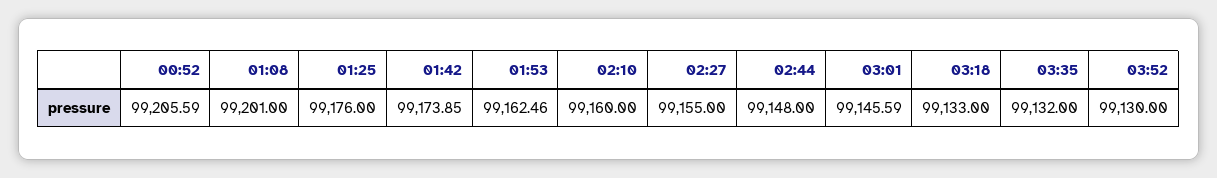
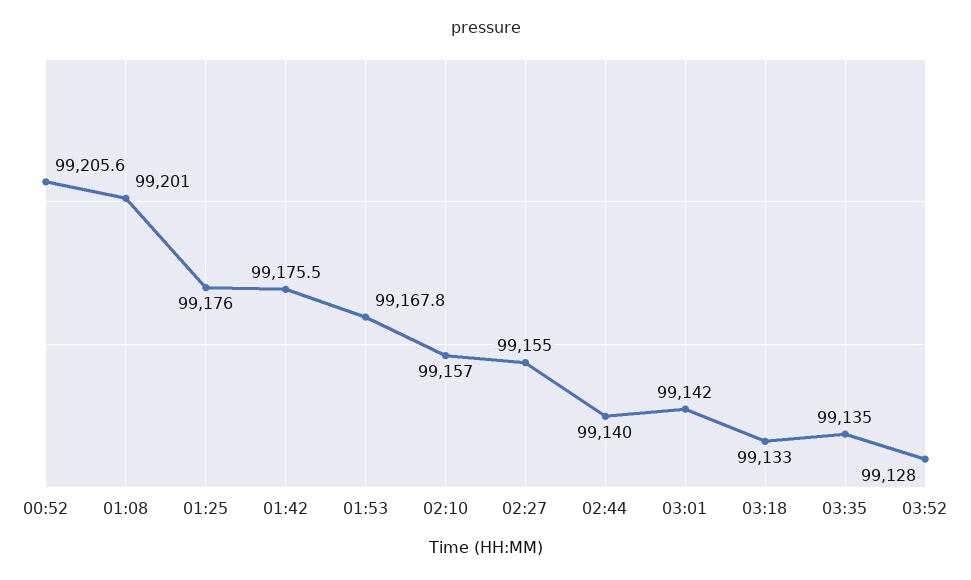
  {
    "00:52": 99205.59,
    "01:08": 99201,
    "01:25": 99176,
-   "01:42": 99173.85,
+   "01:42": 99175.5,
-   "01:53": 99162.46,
+   "01:53": 99167.8,
-   "02:10": 99160,
+   "02:10": 99157,
    "02:27": 99155,
-   "02:44": 99148,
+   "02:44": 99140,
-   "03:01": 99145.59,
+   "03:01": 99142,
    "03:18": 99133,
-   "03:35": 99132,
+   "03:35": 99135,
-   "03:52": 99130
+   "03:52": 99128
  }

